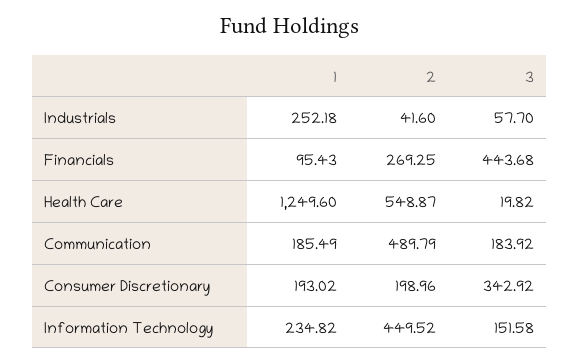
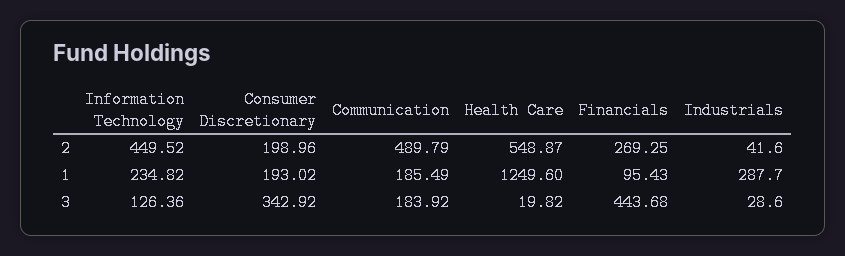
  {
    "1": {
-     "Industrials": 252.18,
+     "Industrials": 287.7,
      "Financials": 95.43,
      "Health Care": 1249.6,
      "Communication": 185.49,
      "Consumer Discretionary": 193.02,
      "Information Technology": 234.82
    },
    "2": {
      "Industrials": 41.6,
      "Financials": 269.25,
      "Health Care": 548.87,
      "Communication": 489.79,
      "Consumer Discretionary": 198.96,
      "Information Technology": 449.52
    },
    "3": {
-     "Industrials": 57.7,
+     "Industrials": 28.6,
      "Financials": 443.68,
      "Health Care": 19.82,
      "Communication": 183.92,
      "Consumer Discretionary": 342.92,
-     "Information Technology": 151.58
+     "Information Technology": 126.36
    }
  }

